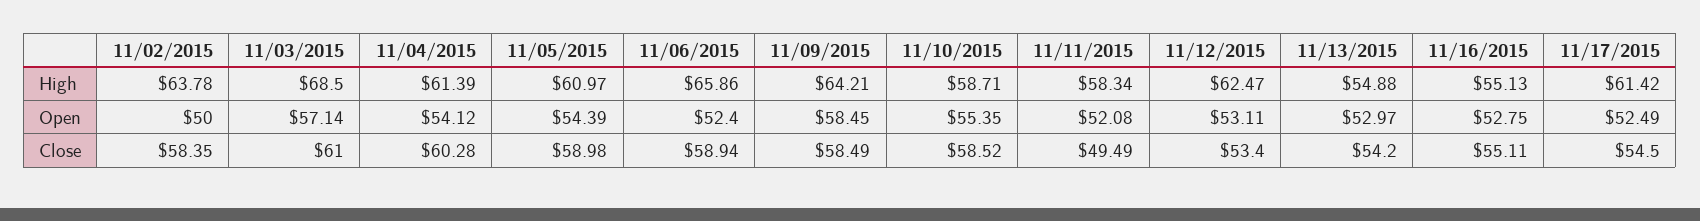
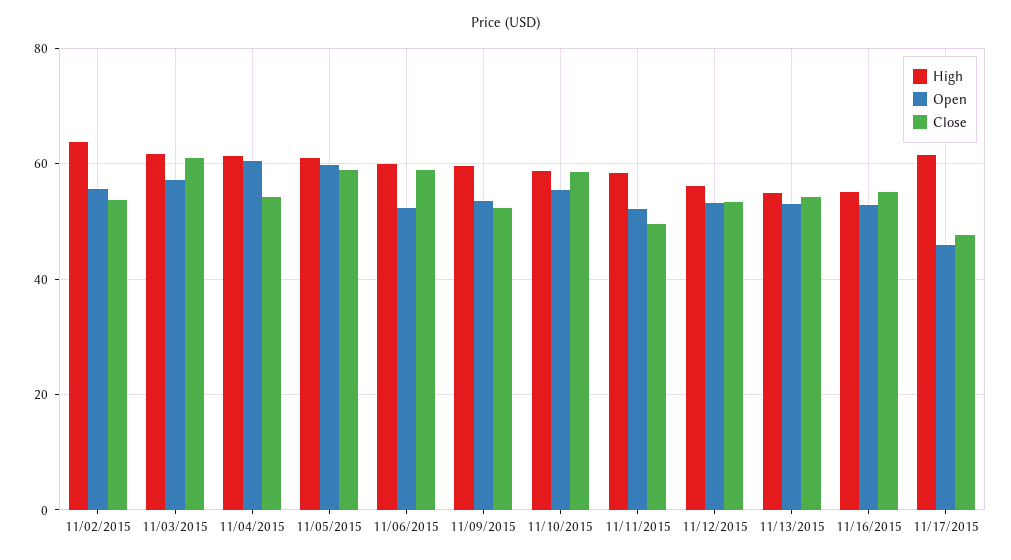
  {
    "High": {
      "11/02/2015": 63.78,
-     "11/03/2015": 68.5,
+     "11/03/2015": 62,
      "11/04/2015": 61.39,
      "11/05/2015": 60.97,
-     "11/06/2015": 65.86,
+     "11/06/2015": 60,
-     "11/09/2015": 64.21,
+     "11/09/2015": 60,
      "11/10/2015": 58.71,
      "11/11/2015": 58.34,
-     "11/12/2015": 62.47,
+     "11/12/2015": 56,
      "11/13/2015": 54.88,
      "11/16/2015": 55.13,
      "11/17/2015": 61.42
    },
    "Open": {
-     "11/02/2015": 50,
+     "11/02/2015": 56,
      "11/03/2015": 57.14,
-     "11/04/2015": 54.12,
+     "11/04/2015": 60,
-     "11/05/2015": 54.39,
+     "11/05/2015": 60,
      "11/06/2015": 52.4,
-     "11/09/2015": 58.45,
+     "11/09/2015": 54,
      "11/10/2015": 55.35,
      "11/11/2015": 52.08,
      "11/12/2015": 53.11,
      "11/13/2015": 52.97,
      "11/16/2015": 52.75,
-     "11/17/2015": 52.49
+     "11/17/2015": 46
    },
    "Close": {
-     "11/02/2015": 58.35,
+     "11/02/2015": 54,
      "11/03/2015": 61,
-     "11/04/2015": 60.28,
+     "11/04/2015": 54,
      "11/05/2015": 58.98,
      "11/06/2015": 58.94,
-     "11/09/2015": 58.49,
+     "11/09/2015": 52,
      "11/10/2015": 58.52,
      "11/11/2015": 49.49,
      "11/12/2015": 53.4,
      "11/13/2015": 54.2,
      "11/16/2015": 55.11,
-     "11/17/2015": 54.5
+     "11/17/2015": 48
    }
  }

